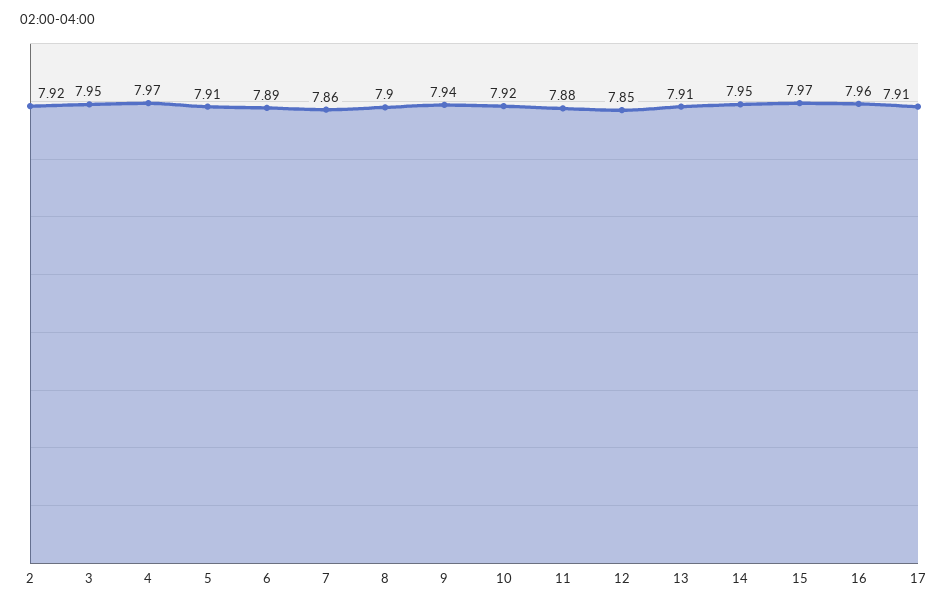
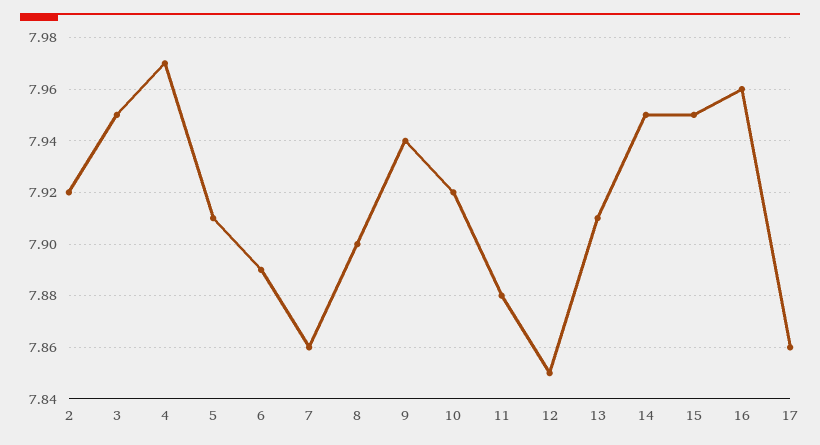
  {
    "2": 7.92,
    "3": 7.95,
    "4": 7.97,
    "5": 7.91,
    "6": 7.89,
    "7": 7.86,
    "8": 7.9,
    "9": 7.94,
    "10": 7.92,
    "11": 7.88,
    "12": 7.85,
    "13": 7.91,
    "14": 7.95,
-   "15": 7.97,
+   "15": 7.95,
    "16": 7.96,
-   "17": 7.91
+   "17": 7.86
  }

